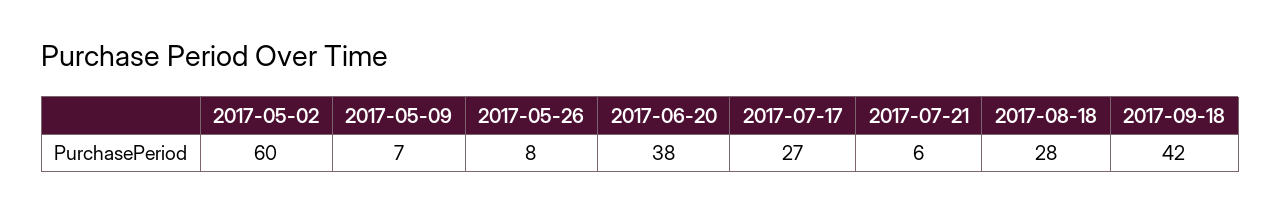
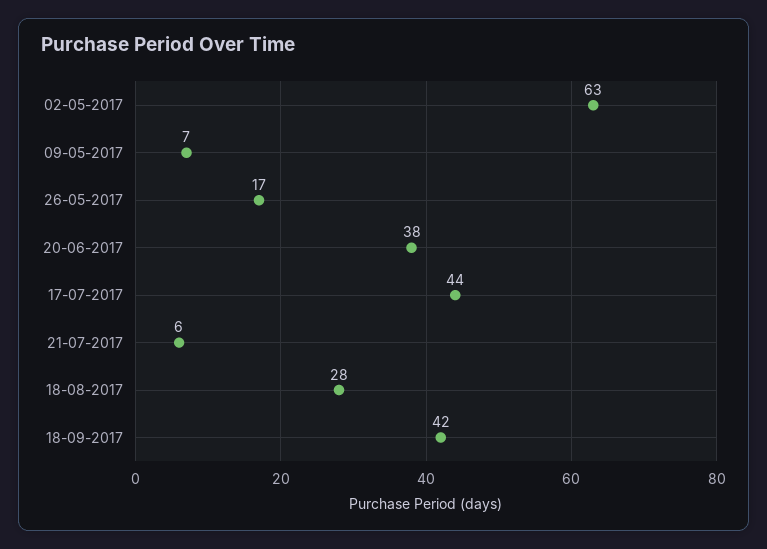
  {
-   "2017-05-02": 60,
+   "2017-05-02": 63,
    "2017-05-09": 7,
-   "2017-05-26": 8,
+   "2017-05-26": 17,
    "2017-06-20": 38,
-   "2017-07-17": 27,
+   "2017-07-17": 44,
    "2017-07-21": 6,
    "2017-08-18": 28,
    "2017-09-18": 42
  }

